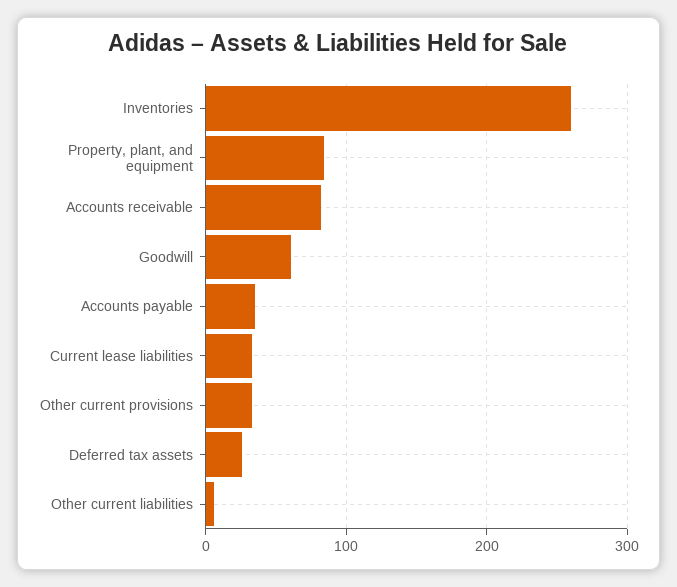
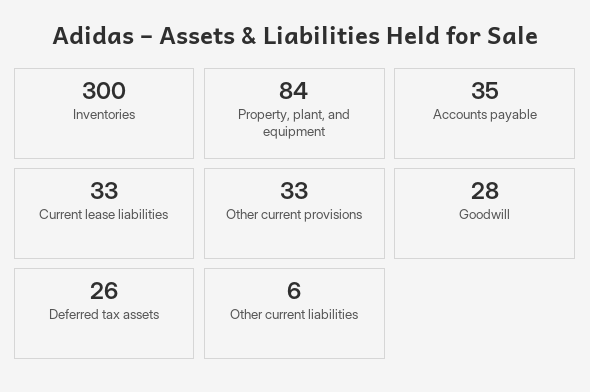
  {
-   "Inventories": 260,
+   "Inventories": 300,
    "Property, plant, and equipment": 84,
-   "Accounts receivable": 80,
-   "Goodwill": 60,
+   "Goodwill": 28,
    "Accounts payable": 35,
    "Current lease liabilities": 33,
    "Other current provisions": 33,
    "Deferred tax assets": 26,
    "Other current liabilities": 6
  }

